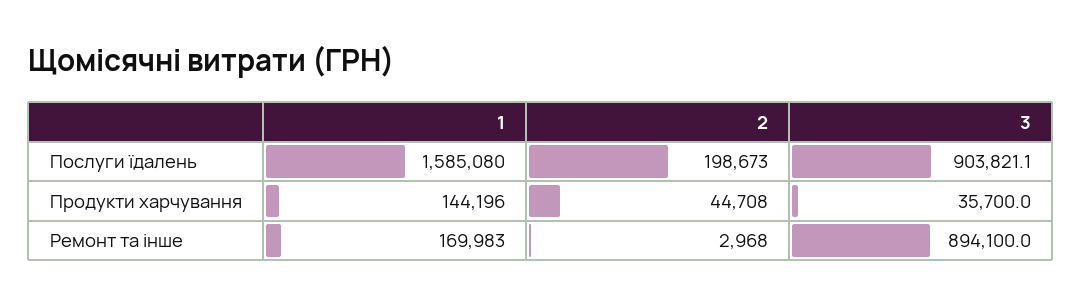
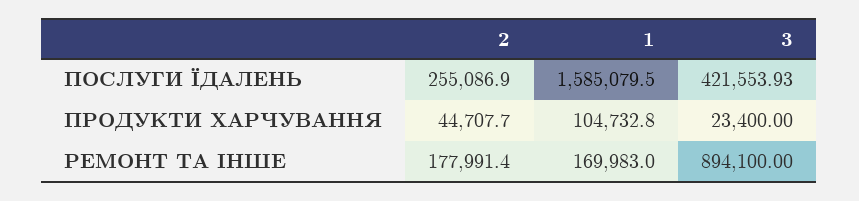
  {
    "1": {
      "Послуги їдалень": 1585079.5,
-     "Продукти харчування": 144196,
+     "Продукти харчування": 104732.8,
      "Ремонт та інше": 169983
    },
    "2": {
-     "Послуги їдалень": 198673,
+     "Послуги їдалень": 255086.9,
      "Продукти харчування": 44707.7,
-     "Ремонт та інше": 2968
+     "Ремонт та інше": 177991.4
    },
    "3": {
-     "Послуги їдалень": 903821.1,
+     "Послуги їдалень": 421553.93,
-     "Продукти харчування": 35700,
+     "Продукти харчування": 23400,
      "Ремонт та інше": 894100
    }
  }

